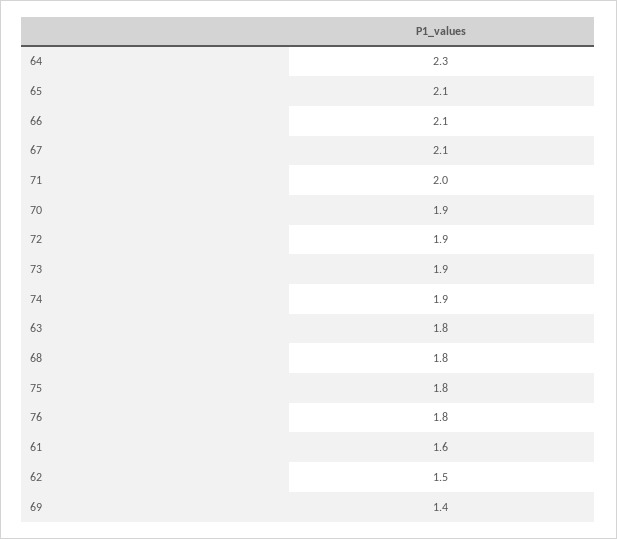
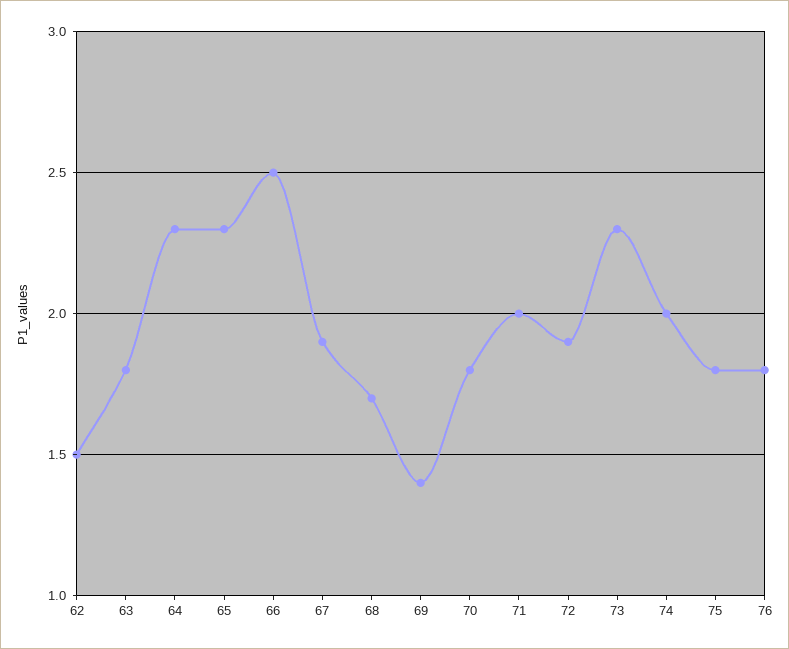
  {
    "64": 2.3,
-   "65": 2.1,
+   "65": 2.3,
-   "66": 2.1,
+   "66": 2.5,
-   "67": 2.1,
+   "67": 1.9,
    "71": 2,
-   "70": 1.9,
+   "70": 1.8,
    "72": 1.9,
-   "73": 1.9,
+   "73": 2.3,
-   "74": 1.9,
+   "74": 2,
    "63": 1.8,
-   "68": 1.8,
+   "68": 1.7,
    "75": 1.8,
    "76": 1.8,
-   "61": 1.6,
    "62": 1.5,
    "69": 1.4
  }

